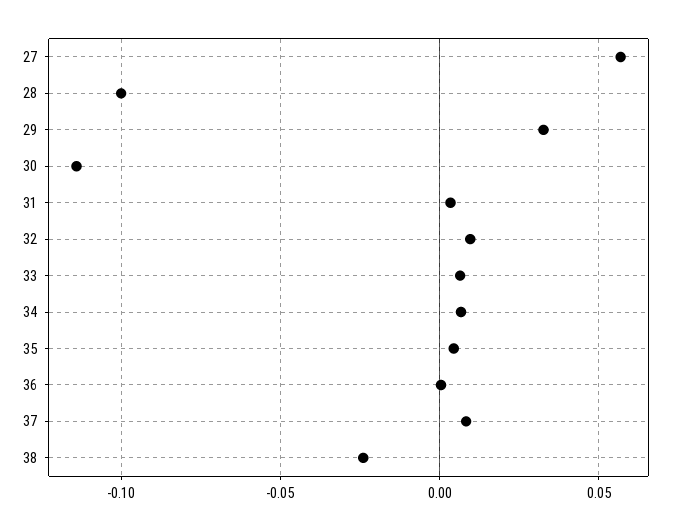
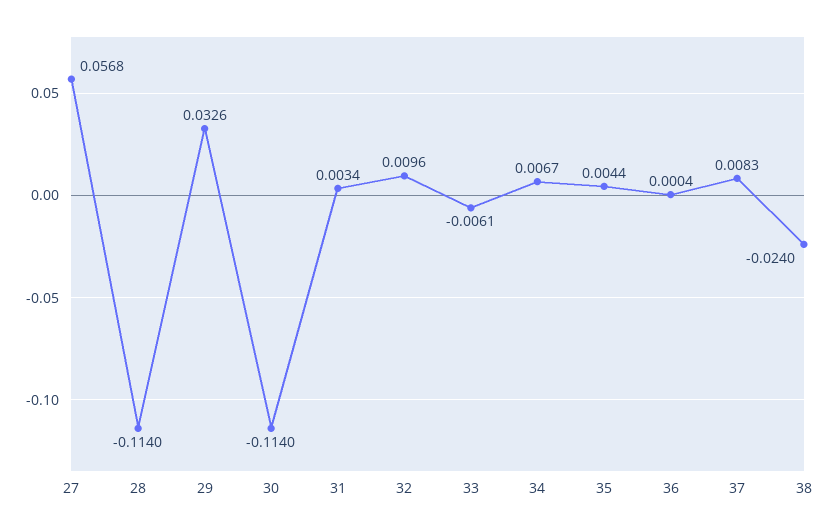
  {
    "27": 0.0568,
-   "28": -0.1,
+   "28": -0.114,
    "29": 0.0326,
    "30": -0.114,
    "31": 0.0034,
    "32": 0.0096,
-   "33": 0.005,
+   "33": -0.0061,
    "34": 0.0067,
    "35": 0.0044,
    "36": 0.0004,
    "37": 0.0083,
    "38": -0.024
  }

